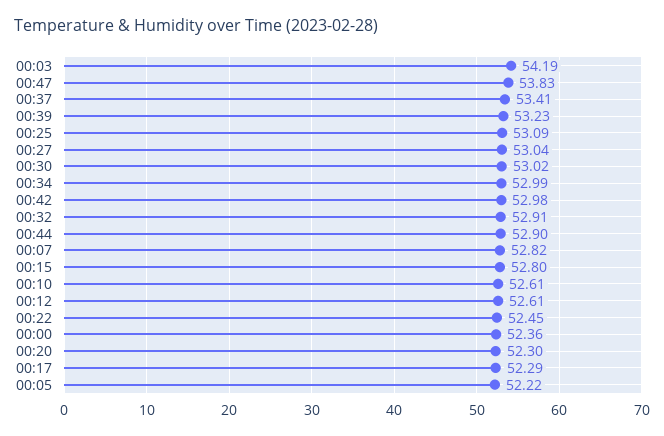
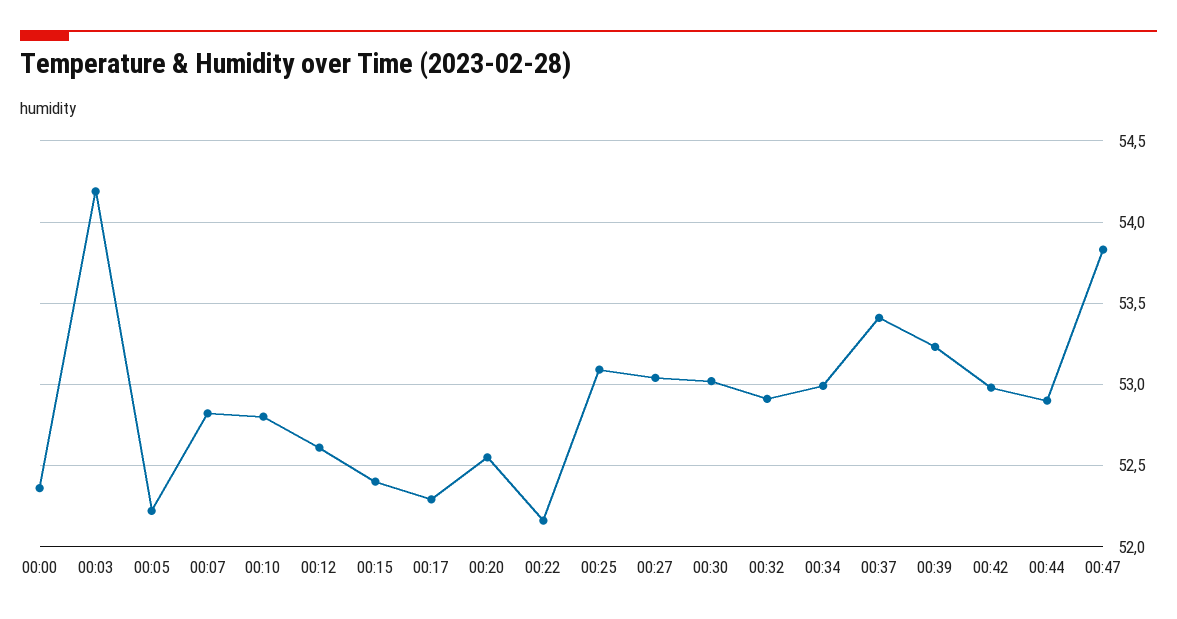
  {
    "00:03": 54.19,
    "00:47": 53.83,
    "00:37": 53.41,
    "00:39": 53.23,
    "00:25": 53.09,
    "00:27": 53.04,
    "00:30": 53.02,
    "00:34": 52.99,
    "00:42": 52.98,
    "00:32": 52.91,
    "00:44": 52.9,
    "00:07": 52.82,
-   "00:15": 52.8,
+   "00:15": 52.4,
-   "00:10": 52.61,
+   "00:10": 52.8,
    "00:12": 52.61,
-   "00:22": 52.45,
+   "00:22": 52.15,
    "00:00": 52.36,
-   "00:20": 52.3,
+   "00:20": 52.55,
    "00:17": 52.29,
    "00:05": 52.22
  }

